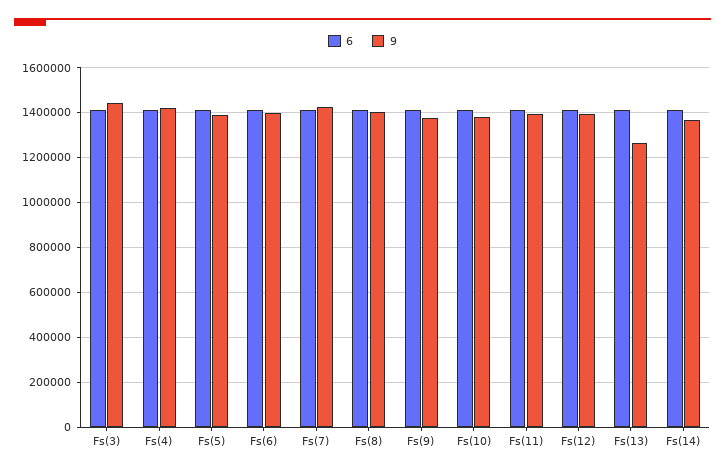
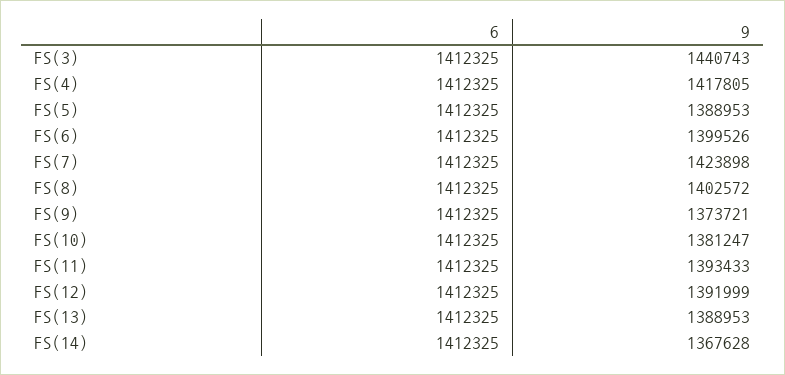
  {
    "6": {
      "Fs(3)": 1412325,
      "Fs(4)": 1412325,
      "Fs(5)": 1412325,
      "Fs(6)": 1412325,
      "Fs(7)": 1412325,
      "Fs(8)": 1412325,
      "Fs(9)": 1412325,
      "Fs(10)": 1412325,
      "Fs(11)": 1412325,
      "Fs(12)": 1412325,
      "Fs(13)": 1412325,
      "Fs(14)": 1412325
    },
    "9": {
      "Fs(3)": 1440743,
      "Fs(4)": 1417805,
      "Fs(5)": 1388953,
      "Fs(6)": 1399526,
      "Fs(7)": 1423898,
      "Fs(8)": 1402572,
      "Fs(9)": 1373721,
      "Fs(10)": 1381247,
      "Fs(11)": 1393433,
      "Fs(12)": 1391999,
-     "Fs(13)": 1250000,
+     "Fs(13)": 1388953,
      "Fs(14)": 1367628
    }
  }

